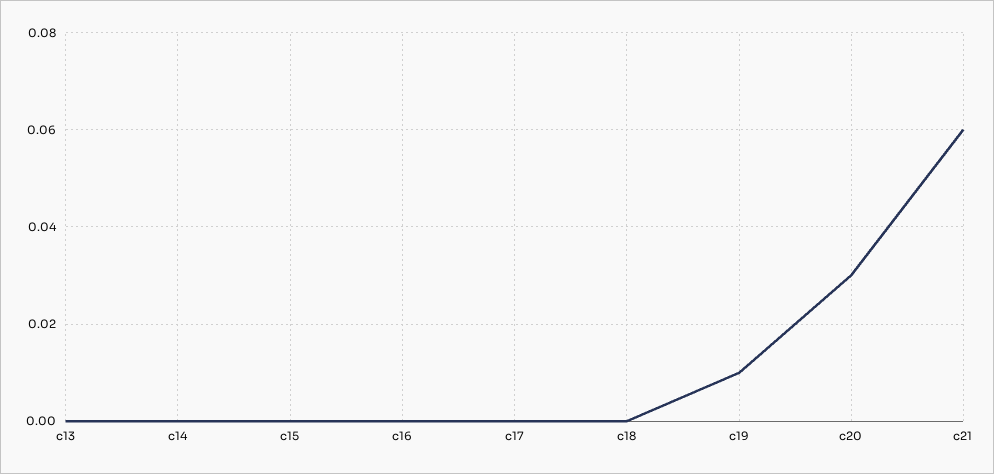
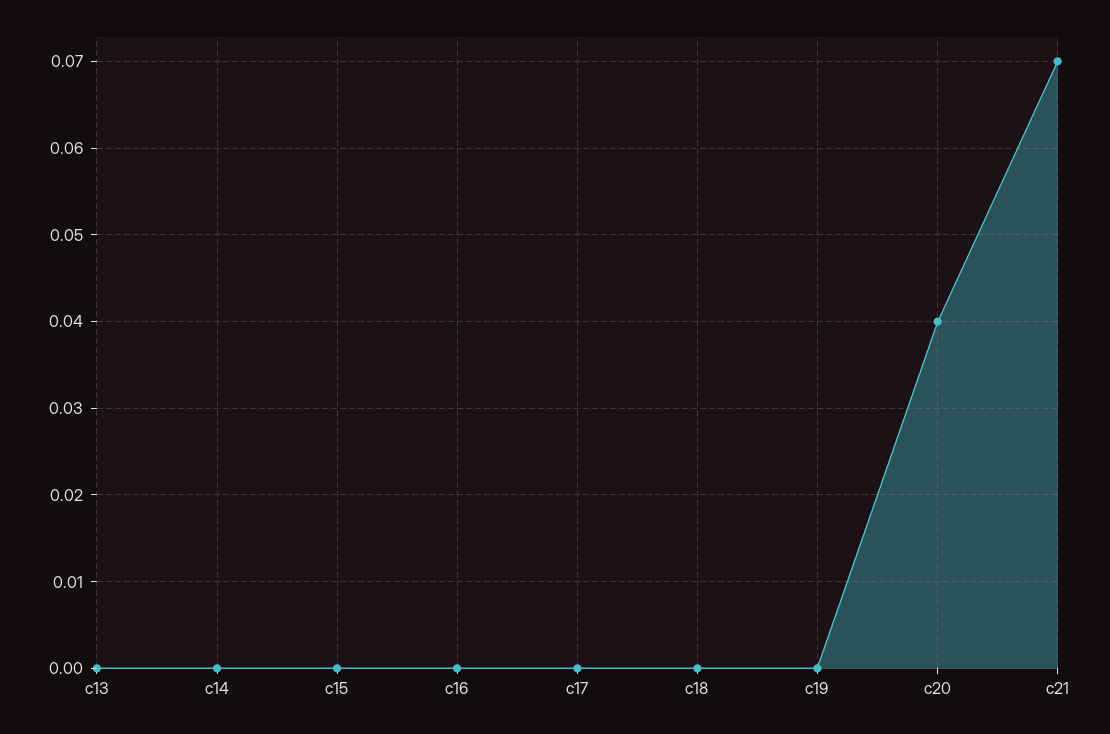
  {
    "c13": 0,
    "c14": 0,
    "c15": 0,
    "c16": 0,
    "c17": 0,
    "c18": 0,
-   "c19": 0.01,
+   "c19": 0,
-   "c20": 0.03,
+   "c20": 0.04,
-   "c21": 0.06
+   "c21": 0.07
  }

